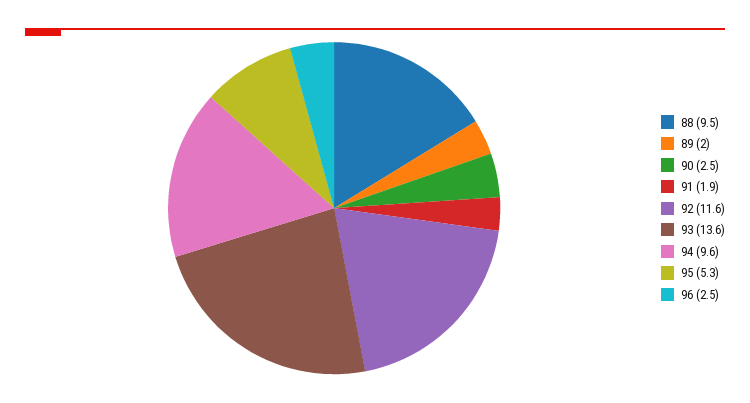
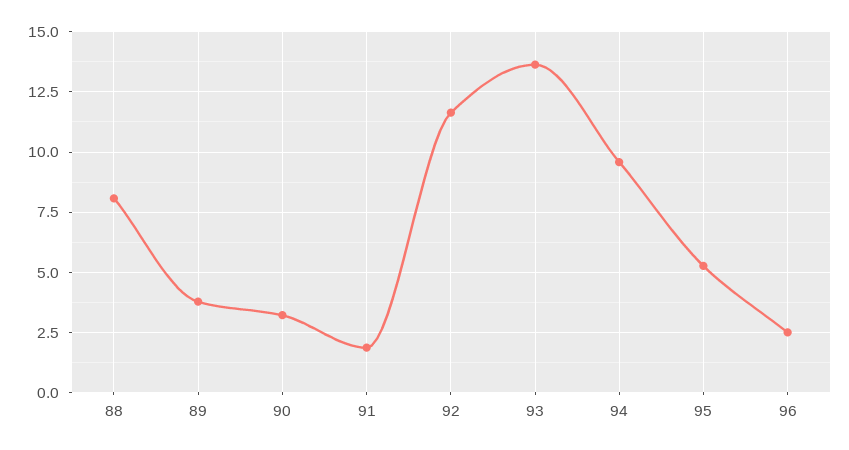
  {
-   "88": 9.5,
+   "88": 8,
-   "89": 2,
+   "89": 3.75,
-   "90": 2.5,
+   "90": 3.25,
    "91": 1.9,
    "92": 11.6,
    "93": 13.6,
    "94": 9.6,
    "95": 5.3,
    "96": 2.5
  }

